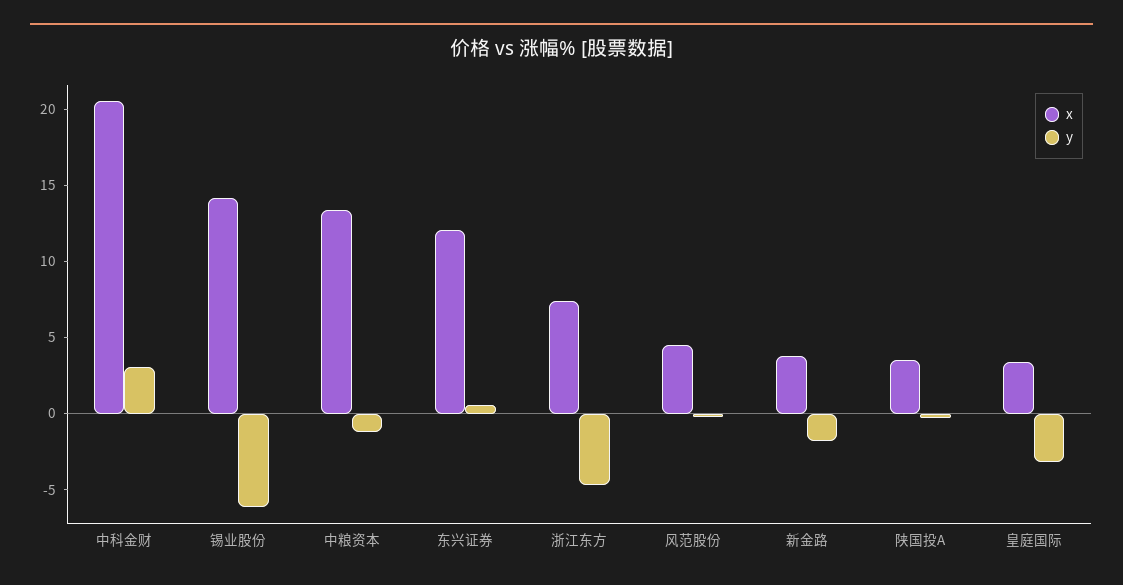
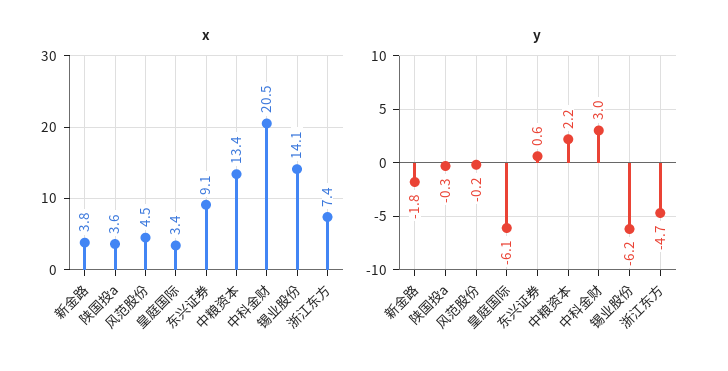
  {
    "x": {
      "中科金财": 20.5,
      "锡业股份": 14.1,
      "中粮资本": 13.4,
-     "东兴证券": 12,
+     "东兴证券": 9.1,
      "浙江东方": 7.4,
      "风范股份": 4.5,
      "新金路": 3.8,
      "陕国投A": 3.6,
      "皇庭国际": 3.4
    },
    "y": {
      "中科金财": 3,
      "锡业股份": -6.2,
-     "中粮资本": -1,
+     "中粮资本": 2.2,
      "东兴证券": 0.6,
      "浙江东方": -4.7,
      "风范股份": -0.2,
      "新金路": -1.8,
      "陕国投A": -0.3,
-     "皇庭国际": -3
+     "皇庭国际": -6.1
    }
  }

